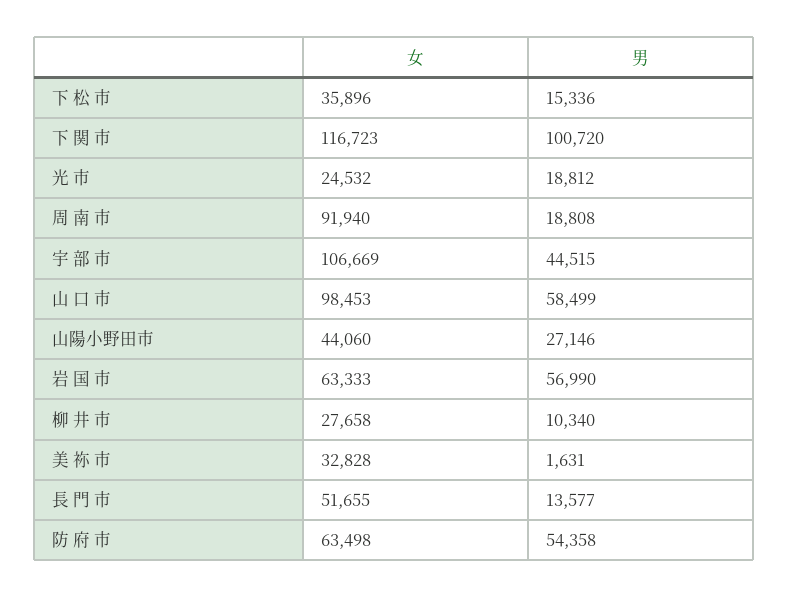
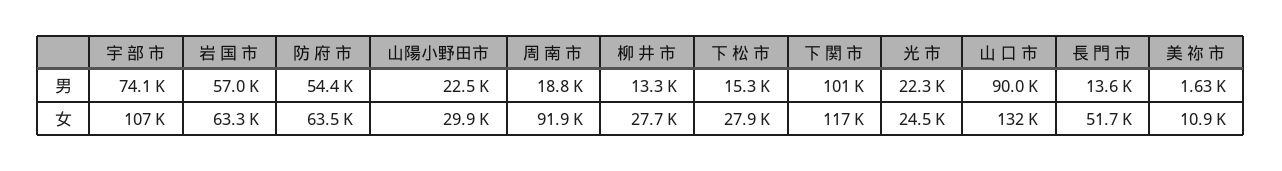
  {
    "女": {
-     "下 松 市": 35896,
+     "下 松 市": 27900,
      "下 関 市": 116723,
      "光 市": 24532,
      "周 南 市": 91940,
      "宇 部 市": 106669,
-     "山 口 市": 98453,
+     "山 口 市": 132000,
-     "山陽小野田市": 44060,
+     "山陽小野田市": 29900,
      "岩 国 市": 63333,
      "柳 井 市": 27658,
-     "美 祢 市": 32828,
+     "美 祢 市": 10900,
      "長 門 市": 51655,
      "防 府 市": 63498
    },
    "男": {
      "下 松 市": 15336,
      "下 関 市": 100720,
-     "光 市": 18812,
+     "光 市": 22300,
      "周 南 市": 18808,
-     "宇 部 市": 44515,
+     "宇 部 市": 74100,
-     "山 口 市": 58499,
+     "山 口 市": 90000,
-     "山陽小野田市": 27146,
+     "山陽小野田市": 22500,
      "岩 国 市": 56990,
-     "柳 井 市": 10340,
+     "柳 井 市": 13300,
      "美 祢 市": 1631,
      "長 門 市": 13577,
      "防 府 市": 54358
    }
  }

